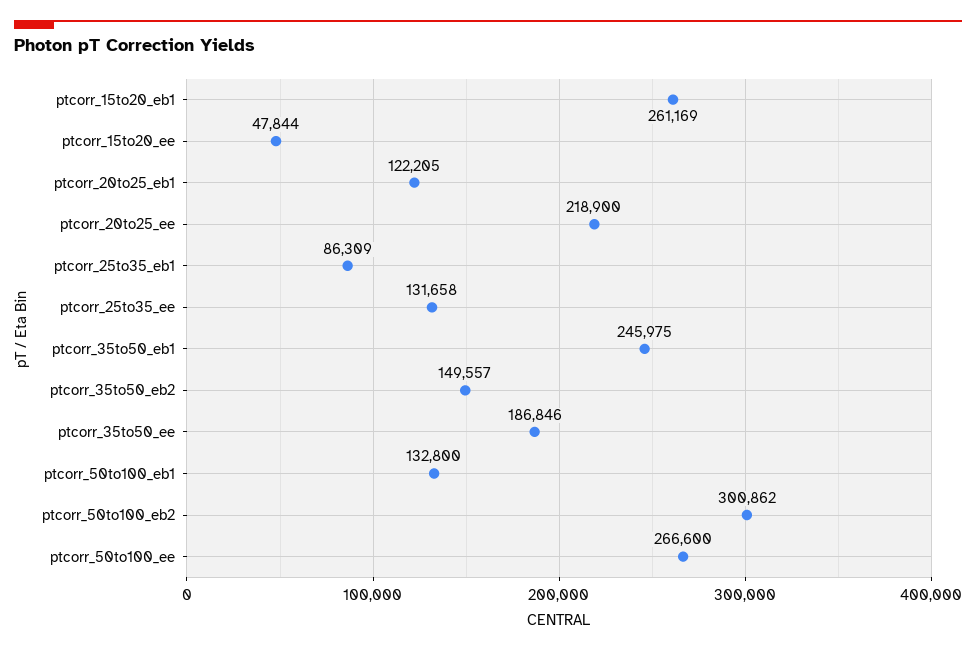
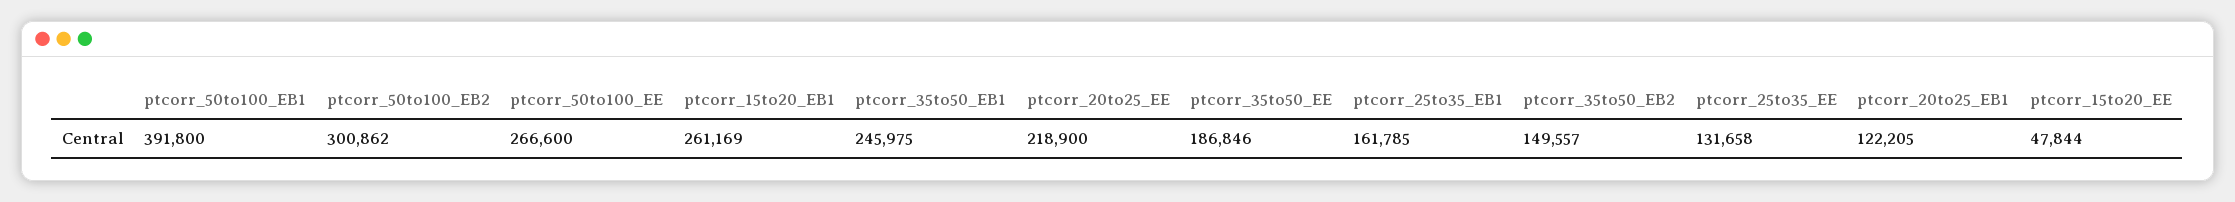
  {
    "ptcorr_15to20_eb1": 261169,
    "ptcorr_15to20_ee": 47844,
    "ptcorr_20to25_eb1": 122205,
    "ptcorr_20to25_ee": 218900,
-   "ptcorr_25to35_eb1": 86309,
+   "ptcorr_25to35_eb1": 161785,
    "ptcorr_25to35_ee": 131658,
    "ptcorr_35to50_eb1": 245975,
    "ptcorr_35to50_eb2": 149557,
    "ptcorr_35to50_ee": 186846,
-   "ptcorr_50to100_eb1": 132800,
+   "ptcorr_50to100_eb1": 391800,
    "ptcorr_50to100_eb2": 300862,
    "ptcorr_50to100_ee": 266600
  }

